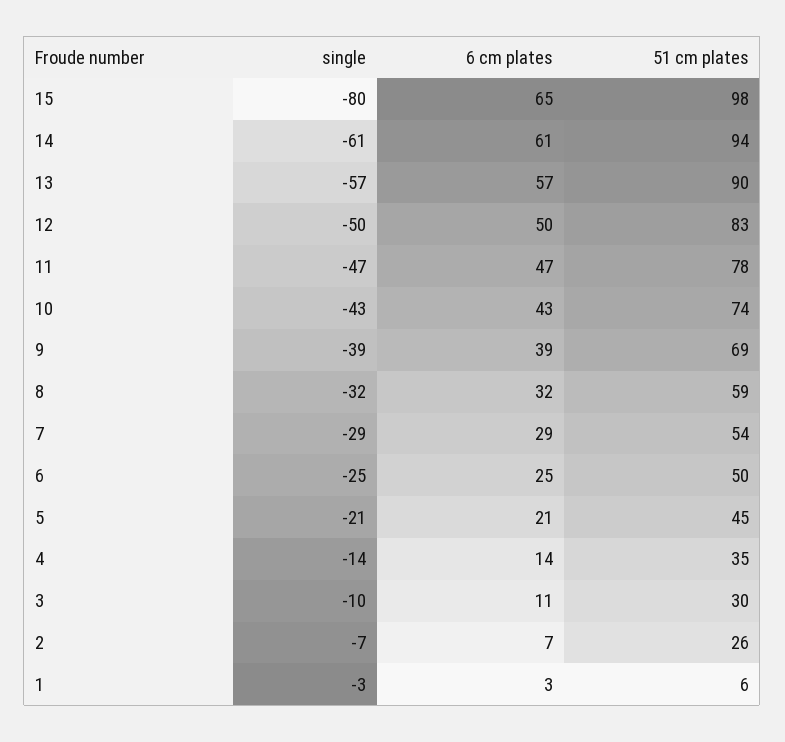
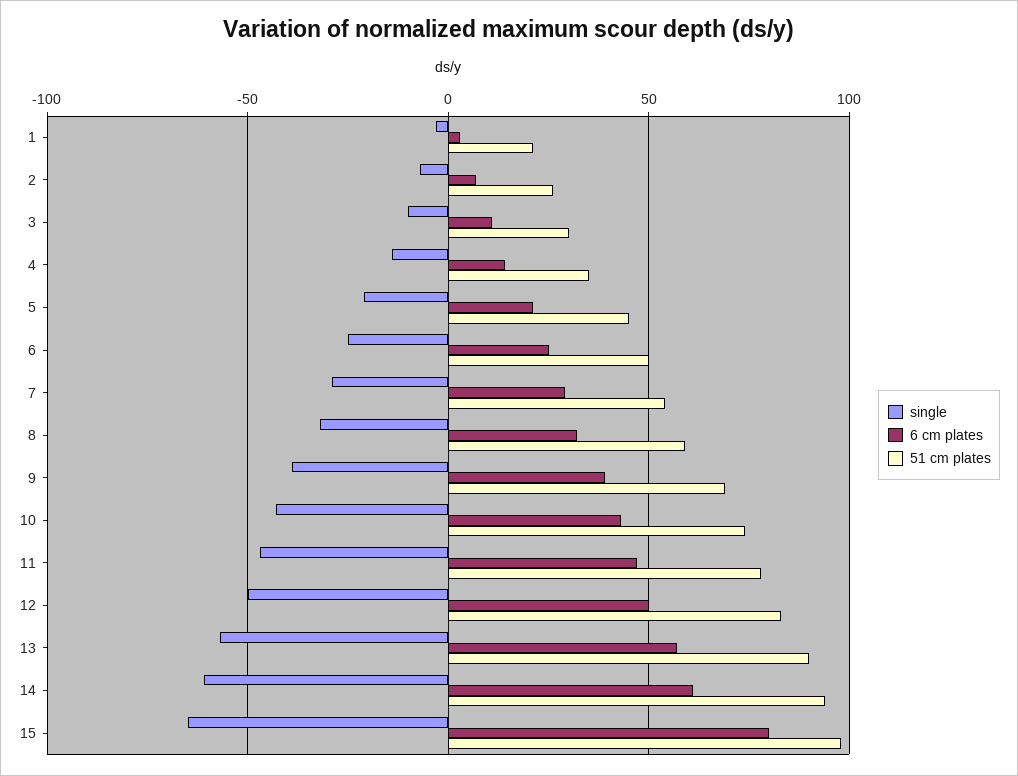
  {
    "single": {
-     "15": -80,
+     "15": -65,
      "14": -61,
      "13": -57,
      "12": -50,
      "11": -47,
      "10": -43,
      "9": -39,
      "8": -32,
      "7": -29,
      "6": -25,
      "5": -21,
      "4": -14,
      "3": -10,
      "2": -7,
      "1": -3
    },
    "6 cm plates": {
-     "15": 65,
+     "15": 80,
      "14": 61,
      "13": 57,
      "12": 50,
      "11": 47,
      "10": 43,
      "9": 39,
      "8": 32,
      "7": 29,
      "6": 25,
      "5": 21,
      "4": 14,
      "3": 11,
      "2": 7,
      "1": 3
    },
    "51 cm plates": {
      "15": 98,
      "14": 94,
      "13": 90,
      "12": 83,
      "11": 78,
      "10": 74,
      "9": 69,
      "8": 59,
      "7": 54,
      "6": 50,
      "5": 45,
      "4": 35,
      "3": 30,
      "2": 26,
-     "1": 6
+     "1": 20
    }
  }

